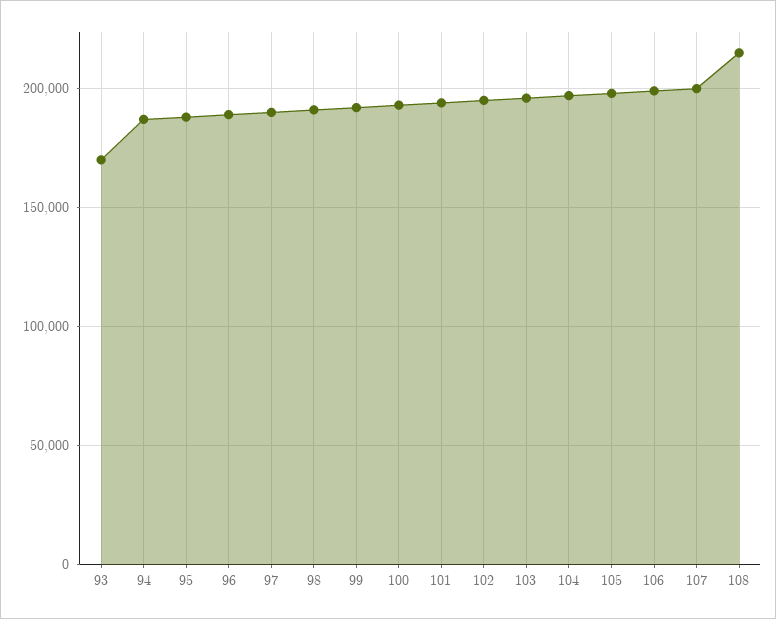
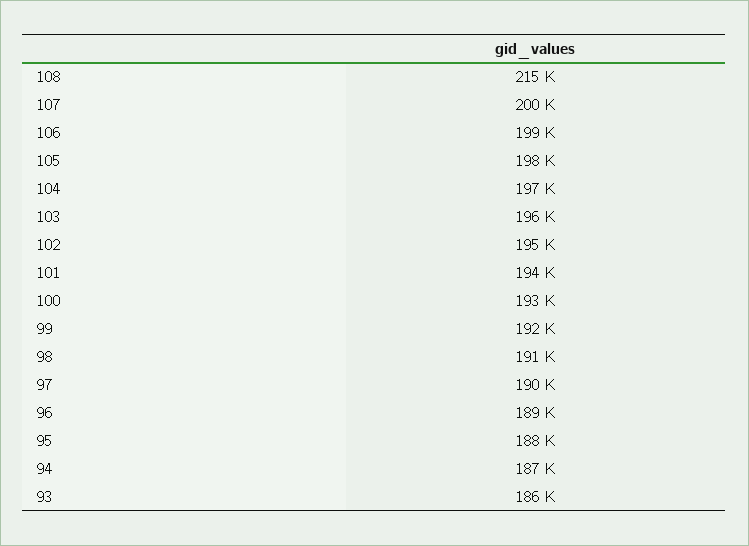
  {
-   "93": 170000,
+   "93": 186000,
    "94": 187000,
    "95": 188000,
    "96": 189000,
    "97": 190000,
    "98": 191000,
    "99": 192000,
    "100": 193000,
    "101": 194000,
    "102": 195000,
    "103": 196000,
    "104": 197000,
    "105": 198000,
    "106": 199000,
    "107": 200000,
    "108": 215000
  }

